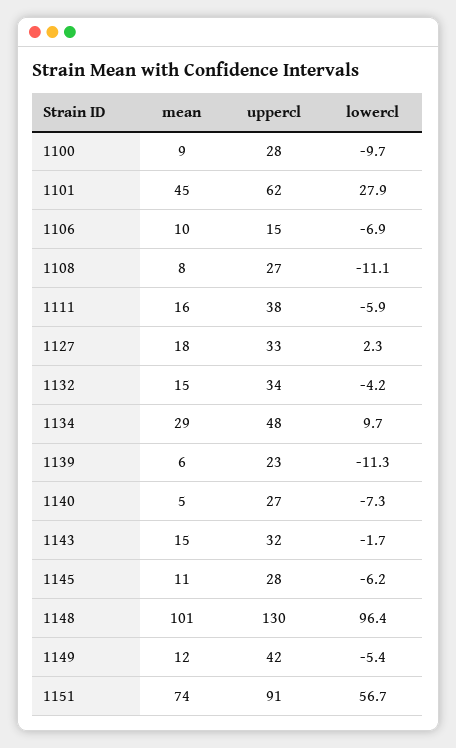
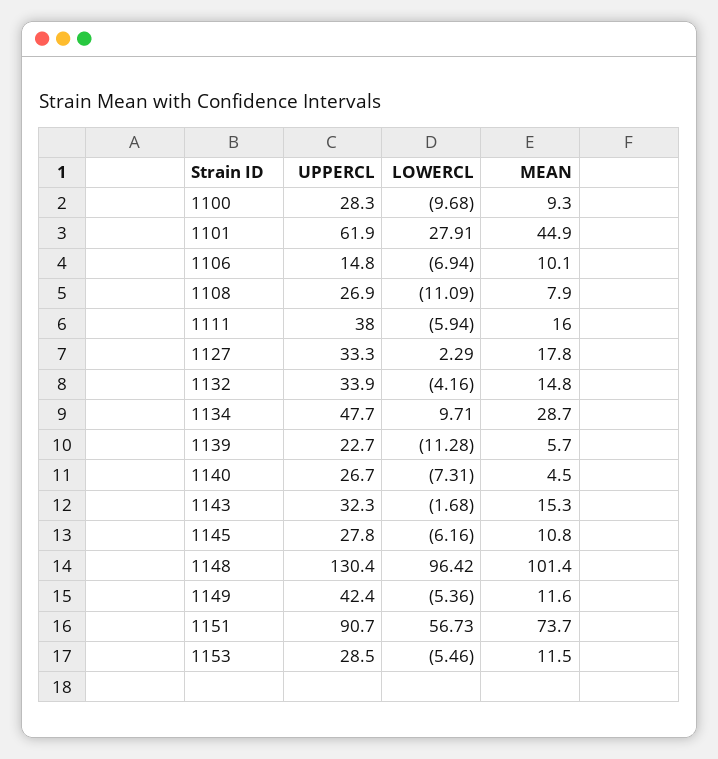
  {
    "mean": {
      "1100": 9.3,
      "1101": 44.9,
      "1106": 10.1,
      "1108": 7.9,
      "1111": 16,
      "1127": 17.8,
      "1132": 14.8,
      "1134": 28.7,
      "1139": 5.7,
      "1140": 4.5,
      "1143": 15.3,
      "1145": 10.8,
      "1148": 101.4,
      "1149": 11.6,
-     "1151": 73.7
+     "1151": 73.7,
+     "1153": 11.5
    },
    "uppercl": {
      "1100": 28.3,
      "1101": 61.9,
      "1106": 14.8,
      "1108": 26.9,
      "1111": 38,
      "1127": 33.3,
      "1132": 33.9,
      "1134": 47.7,
      "1139": 22.7,
      "1140": 26.7,
      "1143": 32.3,
      "1145": 27.8,
      "1148": 130.4,
      "1149": 42.4,
-     "1151": 90.7
+     "1151": 90.7,
+     "1153": 28.5
    },
    "lowercl": {
      "1100": -9.68,
      "1101": 27.91,
      "1106": -6.94,
      "1108": -11.09,
      "1111": -5.94,
      "1127": 2.29,
      "1132": -4.16,
      "1134": 9.71,
      "1139": -11.28,
      "1140": -7.31,
      "1143": -1.68,
      "1145": -6.16,
      "1148": 96.42,
      "1149": -5.36,
-     "1151": 56.73
+     "1151": 56.73,
+     "1153": -5.46
    }
  }

